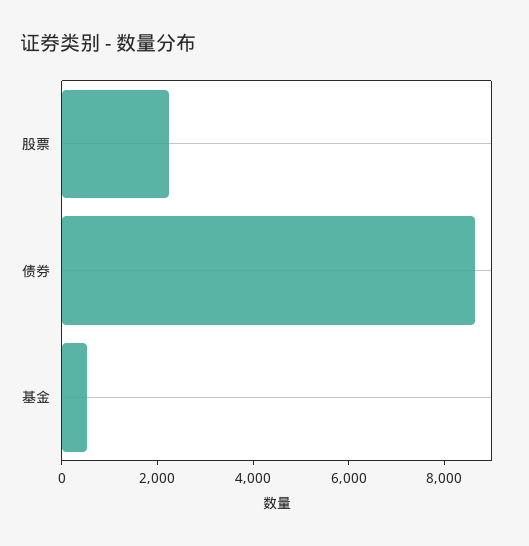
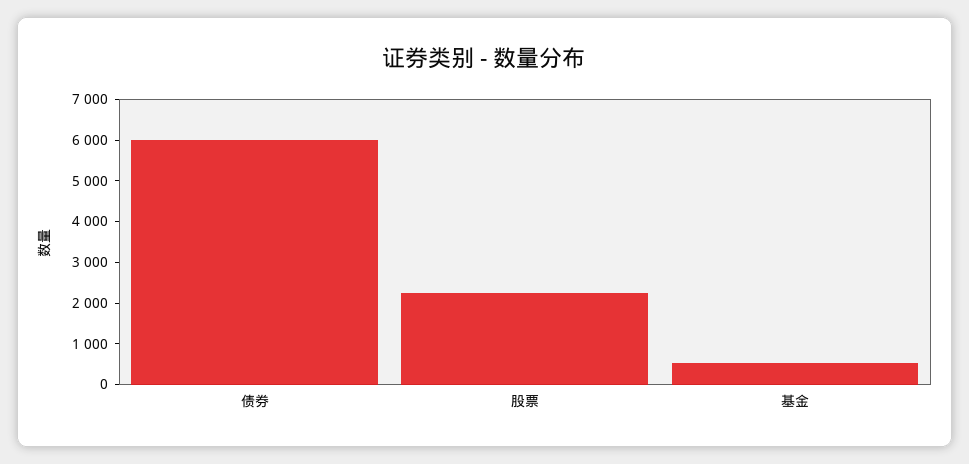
  {
    "股票": 2200,
-   "债券": 8500,
+   "债券": 6000,
    "基金": 600
  }

